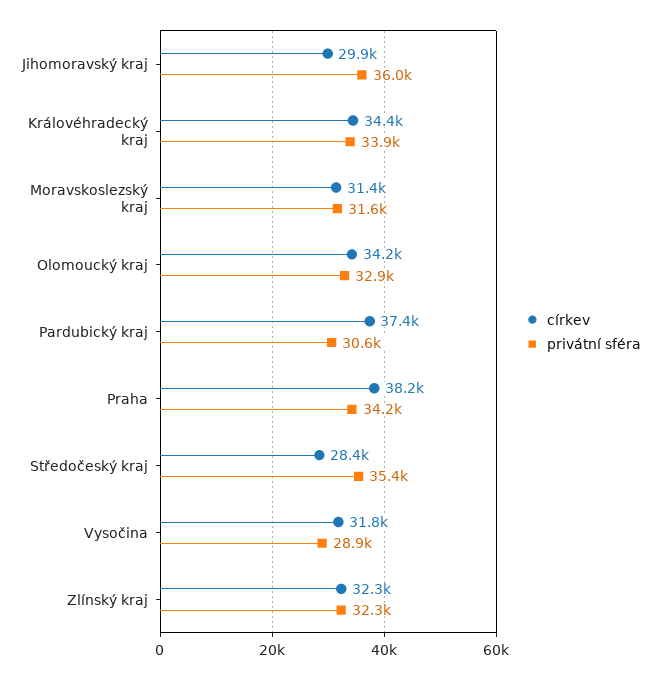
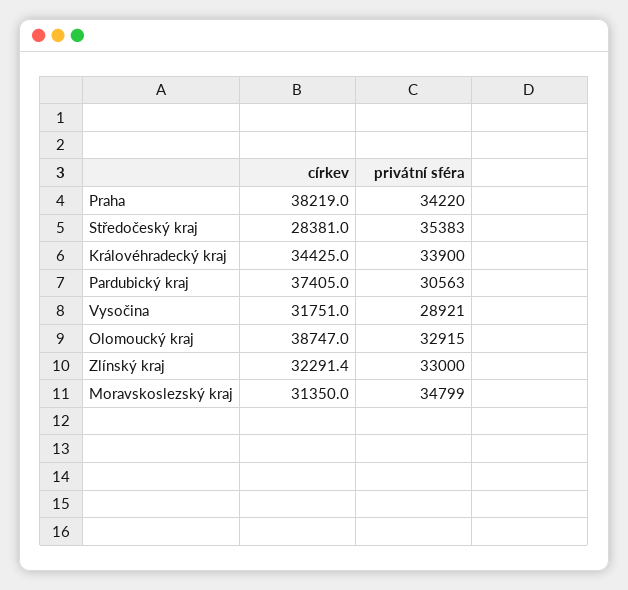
  {
    "církev": {
-     "Jihomoravský kraj": 29900,
      "Královéhradecký kraj": 34425,
      "Moravskoslezský kraj": 31350,
-     "Olomoucký kraj": 34200,
+     "Olomoucký kraj": 38747,
      "Pardubický kraj": 37405,
      "Praha": 38219,
      "Středočeský kraj": 28381,
      "Vysočina": 31751,
      "Zlínský kraj": 32291.4
    },
    "privátní sféra": {
-     "Jihomoravský kraj": 36000,
      "Královéhradecký kraj": 33900,
-     "Moravskoslezský kraj": 31600,
+     "Moravskoslezský kraj": 34799,
      "Olomoucký kraj": 32915,
      "Pardubický kraj": 30563,
      "Praha": 34220,
      "Středočeský kraj": 35383,
      "Vysočina": 28921,
-     "Zlínský kraj": 32300
+     "Zlínský kraj": 33000
    }
  }

